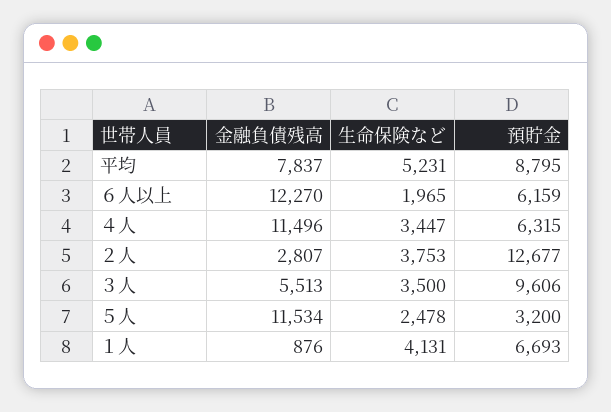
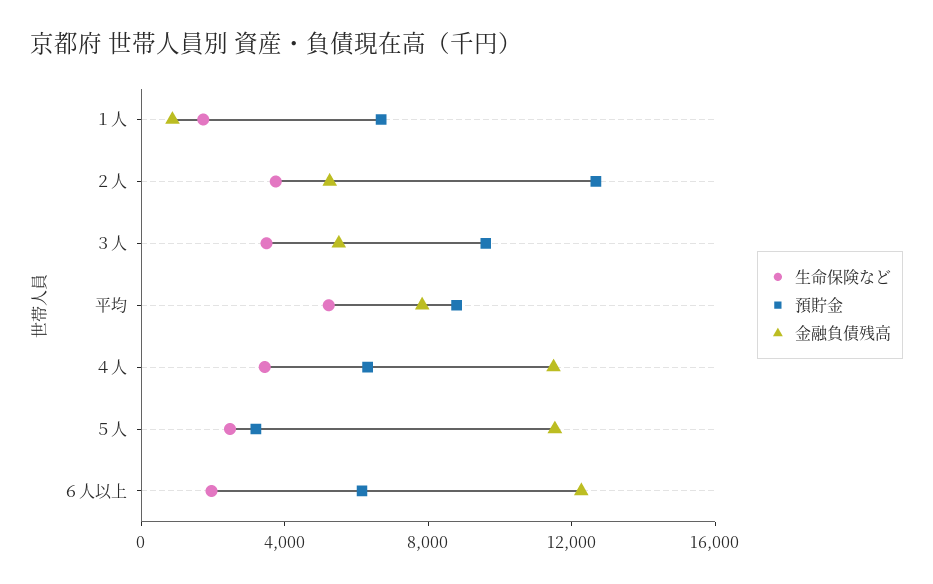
  {
    "金融負債残高": {
      "平均": 7837,
      "６人以上": 12270,
      "４人": 11496,
-     "２人": 2807,
+     "２人": 5000,
      "３人": 5513,
      "５人": 11534,
      "１人": 876
    },
    "生命保険など": {
      "平均": 5231,
      "６人以上": 1965,
      "４人": 3447,
      "２人": 3753,
      "３人": 3500,
      "５人": 2478,
-     "１人": 4131
+     "１人": 2000
    },
    "預貯金": {
      "平均": 8795,
      "６人以上": 6159,
      "４人": 6315,
      "２人": 12677,
      "３人": 9606,
      "５人": 3200,
      "１人": 6693
    }
  }

